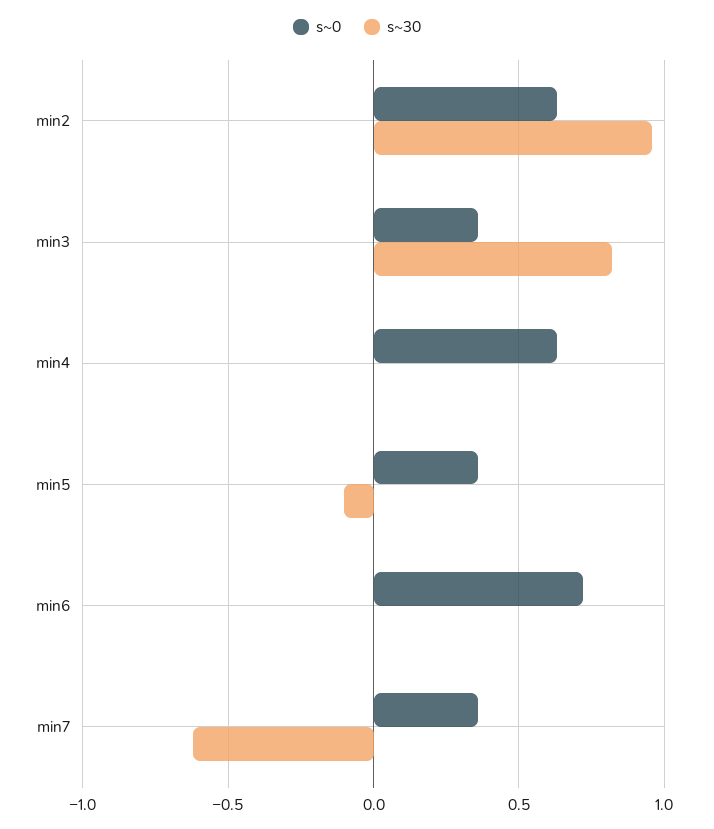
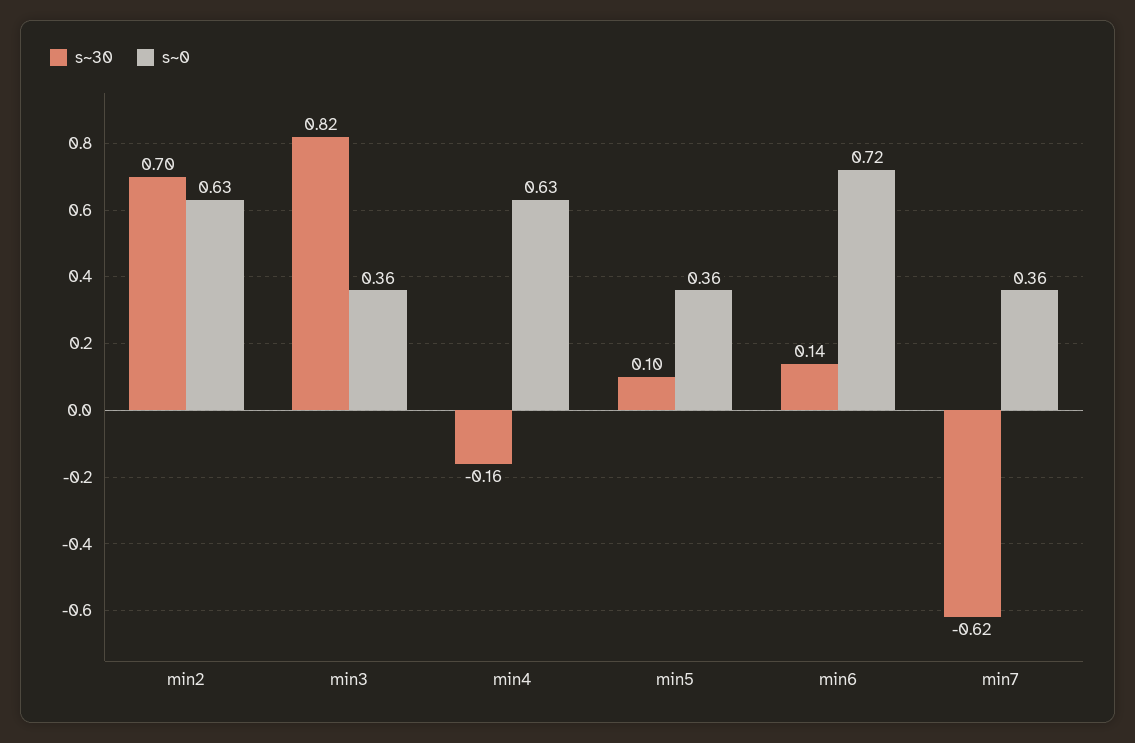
  {
    "s~0": {
      "min2": 0.63,
      "min3": 0.36,
      "min4": 0.63,
      "min5": 0.36,
      "min6": 0.72,
      "min7": 0.36
    },
    "s~30": {
-     "min2": 0.95,
+     "min2": 0.7,
      "min3": 0.82,
-     "min4": 0,
+     "min4": -0.16,
-     "min5": -0.1,
+     "min5": 0.1,
-     "min6": 0,
+     "min6": 0.14,
      "min7": -0.62
    }
  }

